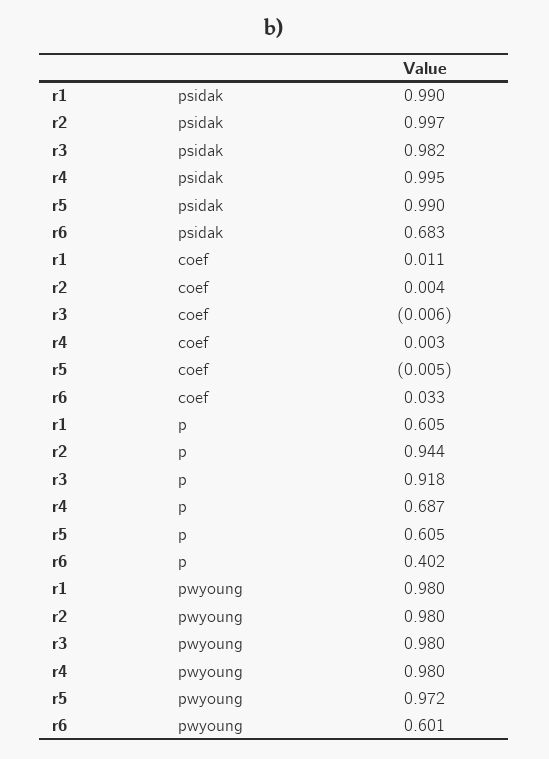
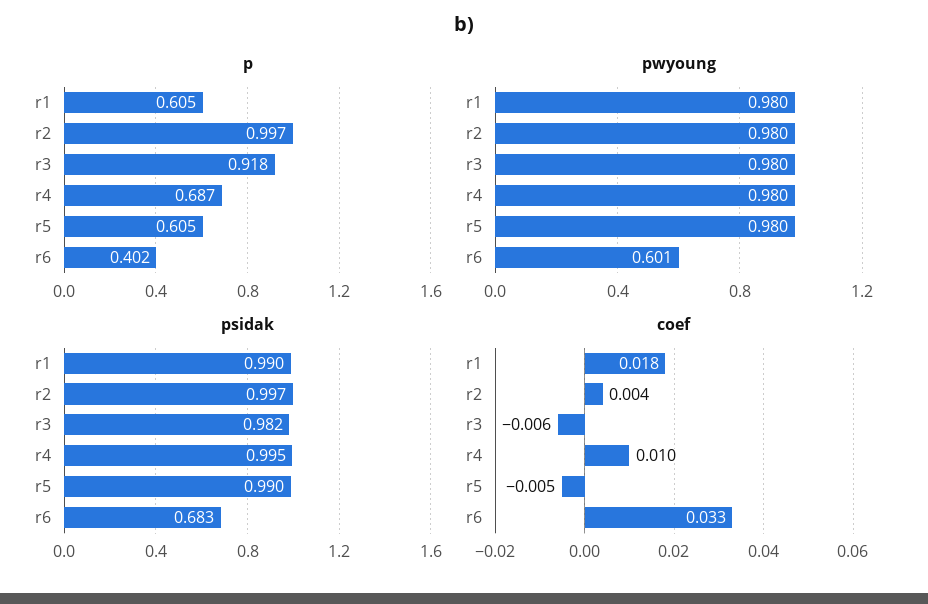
  {
    "psidak": {
      "r1": 0.99,
      "r2": 0.997,
      "r3": 0.982,
      "r4": 0.995,
      "r5": 0.99,
      "r6": 0.683
    },
    "coef": {
-     "r1": 0.011,
+     "r1": 0.018,
      "r2": 0.004,
      "r3": -0.006,
-     "r4": 0.003,
+     "r4": 0.01,
      "r5": -0.005,
      "r6": 0.033
    },
    "p": {
      "r1": 0.605,
-     "r2": 0.944,
+     "r2": 0.997,
      "r3": 0.918,
      "r4": 0.687,
      "r5": 0.605,
      "r6": 0.402
    },
    "pwyoung": {
      "r1": 0.98,
      "r2": 0.98,
      "r3": 0.98,
      "r4": 0.98,
-     "r5": 0.972,
+     "r5": 0.98,
      "r6": 0.601
    }
  }

